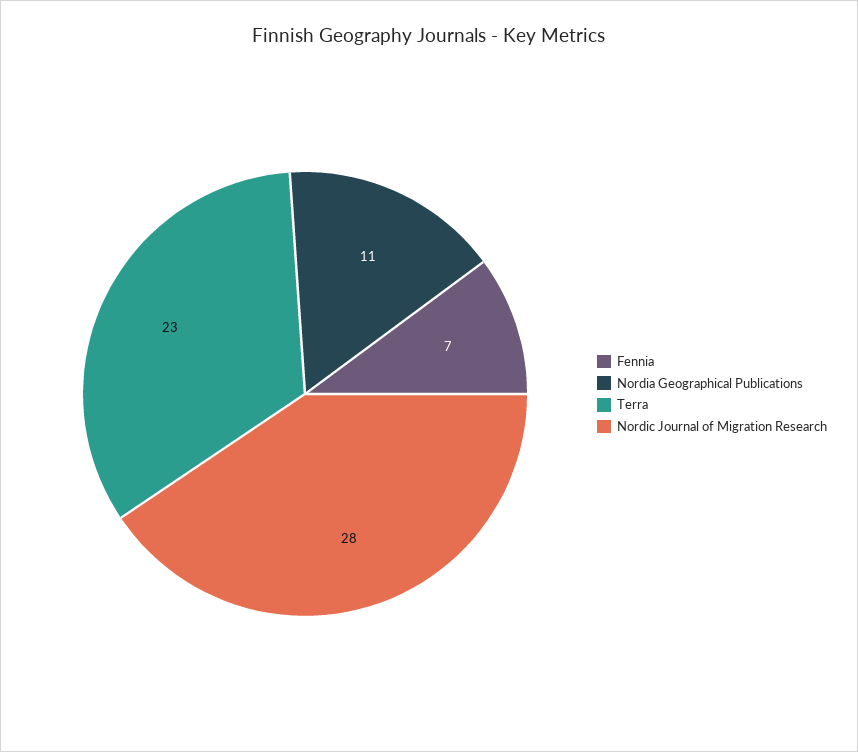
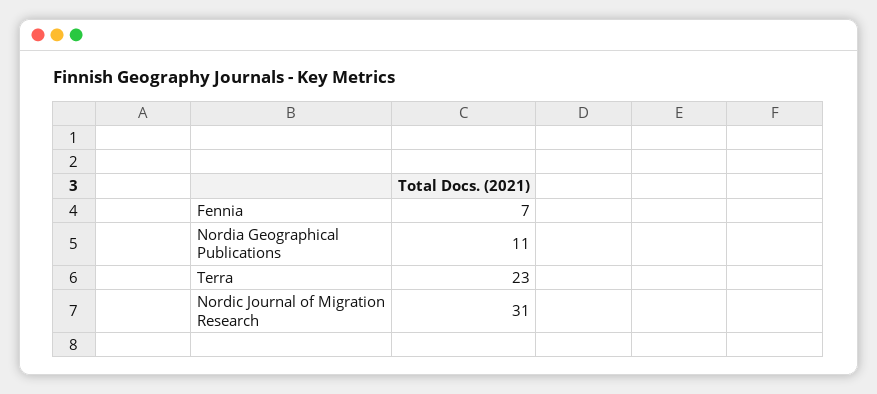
  {
    "Fennia": 7,
    "Nordia Geographical Publications": 11,
    "Terra": 23,
-   "Nordic Journal of Migration Research": 28
+   "Nordic Journal of Migration Research": 31
  }

